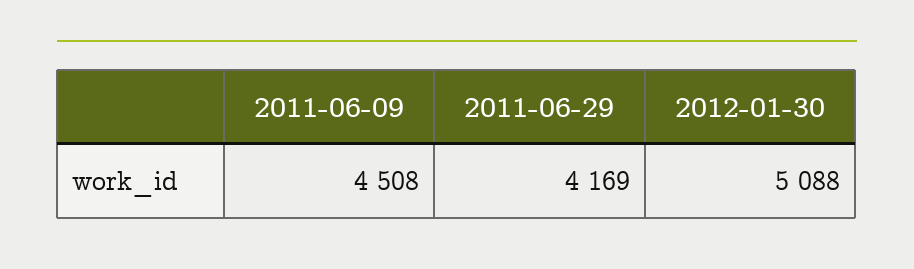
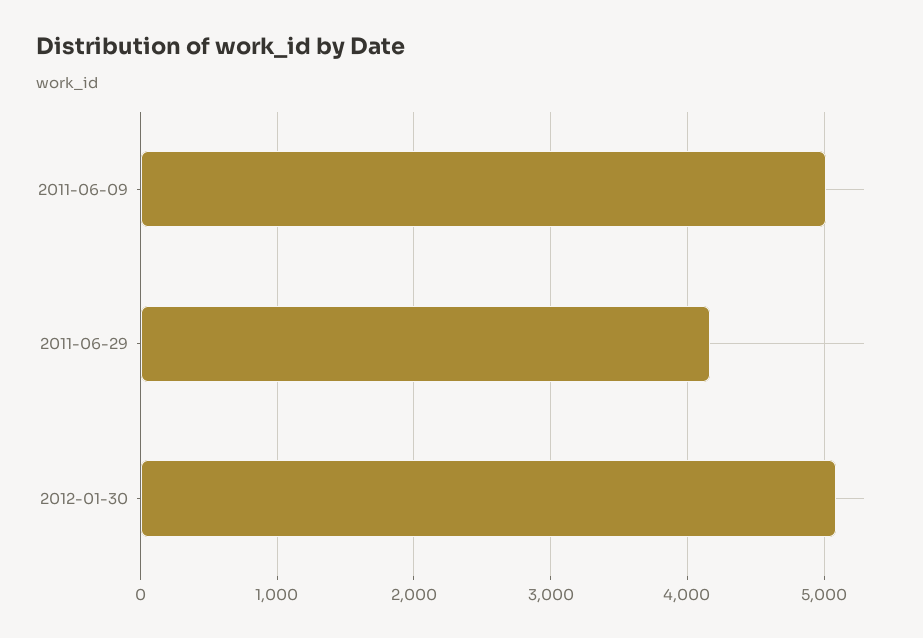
  {
-   "2011-06-09": 4508,
+   "2011-06-09": 5000,
    "2011-06-29": 4169,
    "2012-01-30": 5088
  }

